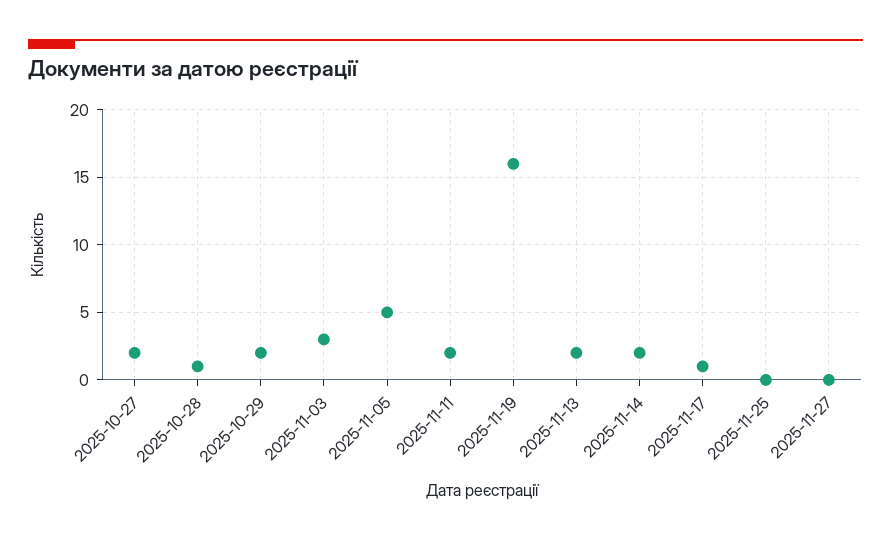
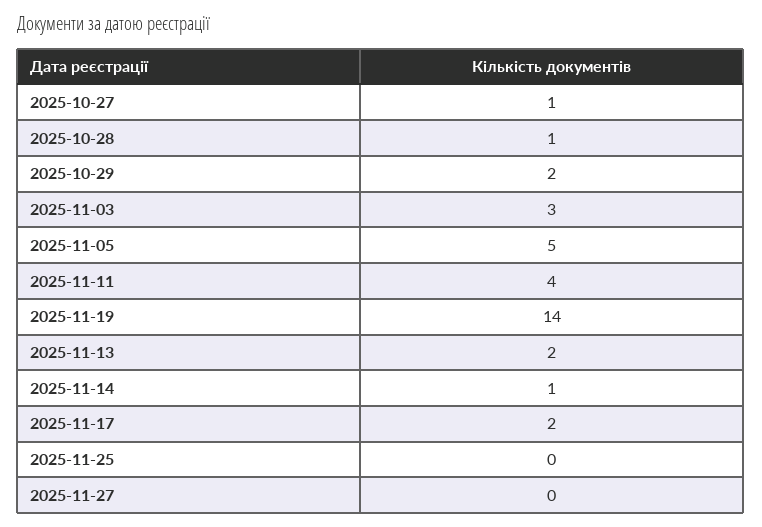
  {
-   "2025-10-27": 2,
+   "2025-10-27": 1,
    "2025-10-28": 1,
    "2025-10-29": 2,
    "2025-11-03": 3,
    "2025-11-05": 5,
-   "2025-11-11": 2,
+   "2025-11-11": 4,
-   "2025-11-19": 16,
+   "2025-11-19": 14,
    "2025-11-13": 2,
-   "2025-11-14": 2,
+   "2025-11-14": 1,
-   "2025-11-17": 1,
+   "2025-11-17": 2,
    "2025-11-25": 0,
    "2025-11-27": 0
  }

